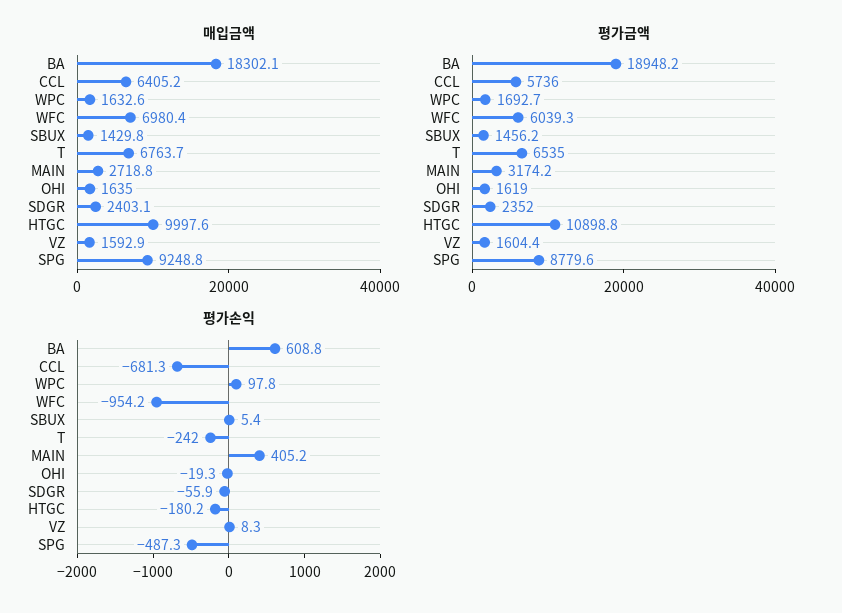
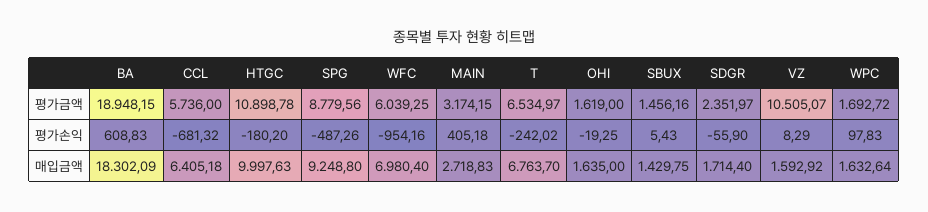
  {
    "매입금액": {
      "BA": 18302.09,
      "CCL": 6405.18,
      "WPC": 1632.64,
      "WFC": 6980.4,
      "SBUX": 1429.75,
      "T": 6763.7,
      "MAIN": 2718.83,
      "OHI": 1635,
-     "SDGR": 2403.1,
+     "SDGR": 1714.4,
      "HTGC": 9997.63,
      "VZ": 1592.92,
      "SPG": 9248.8
    },
    "평가금액": {
      "BA": 18948.15,
      "CCL": 5736,
      "WPC": 1692.72,
      "WFC": 6039.25,
      "SBUX": 1456.16,
      "T": 6534.97,
      "MAIN": 3174.15,
      "OHI": 1619,
      "SDGR": 2351.97,
      "HTGC": 10898.78,
-     "VZ": 1604.4,
+     "VZ": 10505.07,
      "SPG": 8779.56
    },
    "평가손익": {
      "BA": 608.83,
      "CCL": -681.32,
      "WPC": 97.83,
      "WFC": -954.16,
      "SBUX": 5.43,
      "T": -242.02,
      "MAIN": 405.18,
      "OHI": -19.25,
      "SDGR": -55.9,
      "HTGC": -180.2,
      "VZ": 8.29,
      "SPG": -487.26
    }
  }

